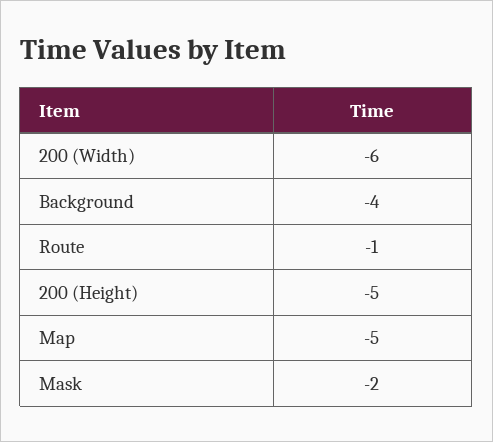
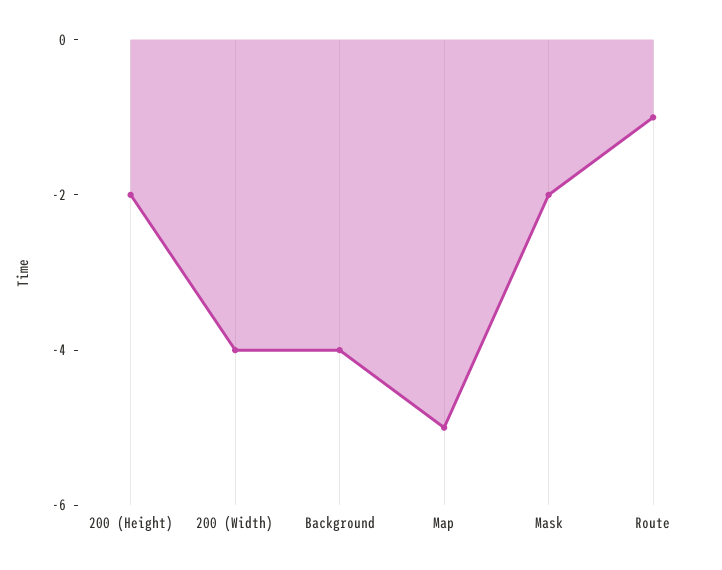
  {
-   "200 (Width)": -6,
+   "200 (Width)": -4,
    "Background": -4,
    "Route": -1,
-   "200 (Height)": -5,
+   "200 (Height)": -2,
    "Map": -5,
    "Mask": -2
  }

